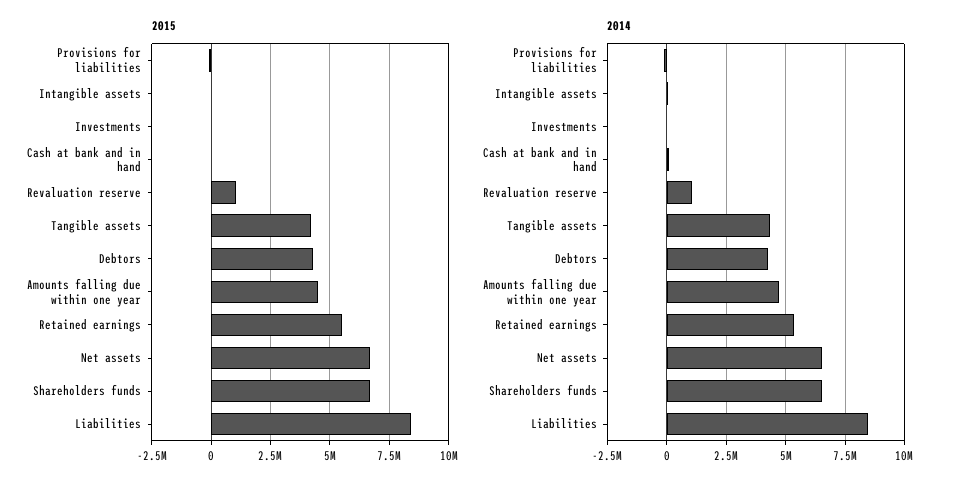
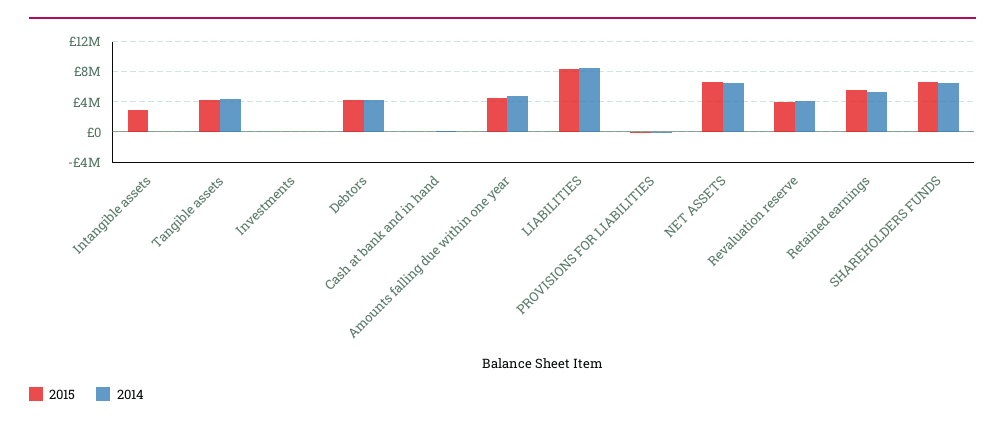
  {
    "2015": {
      "Provisions for liabilities": 0,
-     "Intangible assets": 0,
+     "Intangible assets": 3000000,
      "Investments": 0,
      "Cash at bank and in hand": 0,
-     "Revaluation reserve": 1000000,
+     "Revaluation reserve": 4000000,
      "Tangible assets": 4000000,
      "Debtors": 4500000,
      "Amounts falling due within one year": 4500000,
      "Retained earnings": 5500000,
      "Net assets": 6500000,
      "Shareholders funds": 6500000,
      "Liabilities": 8500000
    },
    "2014": {
      "Provisions for liabilities": 0,
      "Intangible assets": 0,
      "Investments": 0,
      "Cash at bank and in hand": 0,
-     "Revaluation reserve": 1000000,
+     "Revaluation reserve": 4000000,
      "Tangible assets": 4500000,
      "Debtors": 4500000,
      "Amounts falling due within one year": 4500000,
      "Retained earnings": 5500000,
      "Net assets": 6500000,
      "Shareholders funds": 6500000,
      "Liabilities": 8500000
    }
  }

